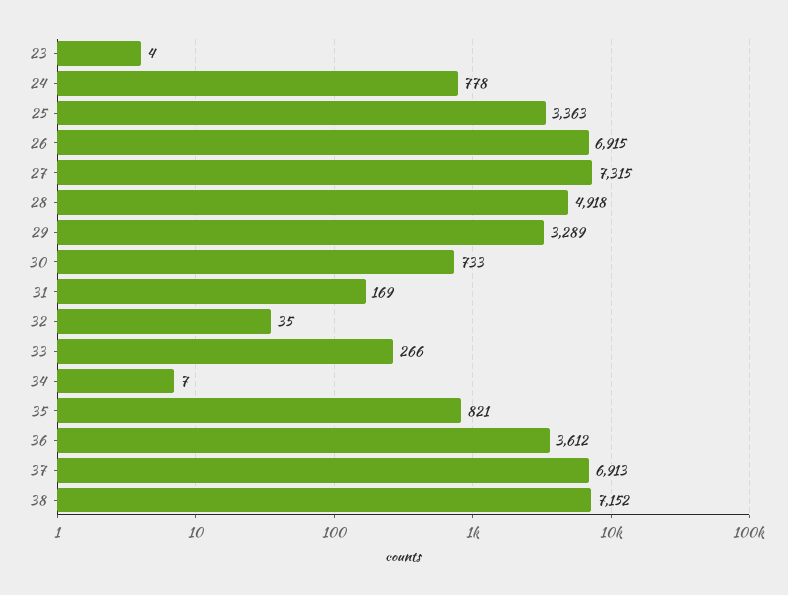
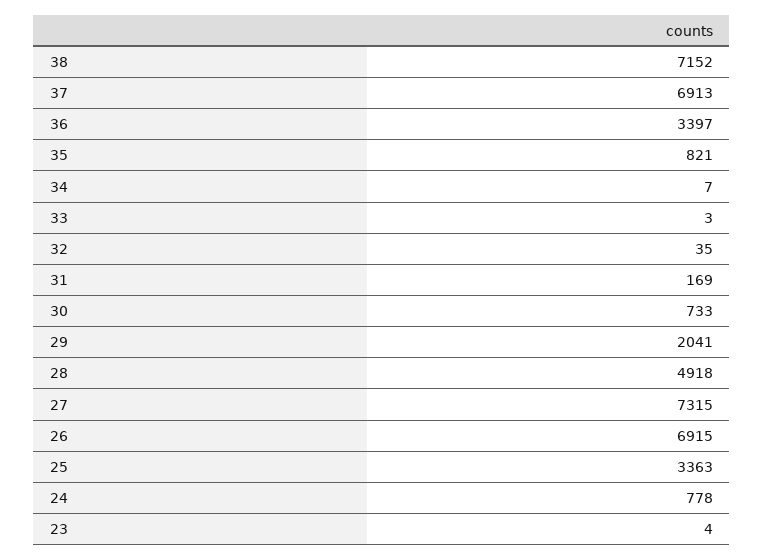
  {
    "23": 4,
    "24": 778,
    "25": 3363,
    "26": 6915,
    "27": 7315,
    "28": 4918,
-   "29": 3289,
+   "29": 2041,
    "30": 733,
    "31": 169,
    "32": 35,
-   "33": 266,
+   "33": 3,
    "34": 7,
    "35": 821,
-   "36": 3612,
+   "36": 3397,
    "37": 6913,
    "38": 7152
  }

